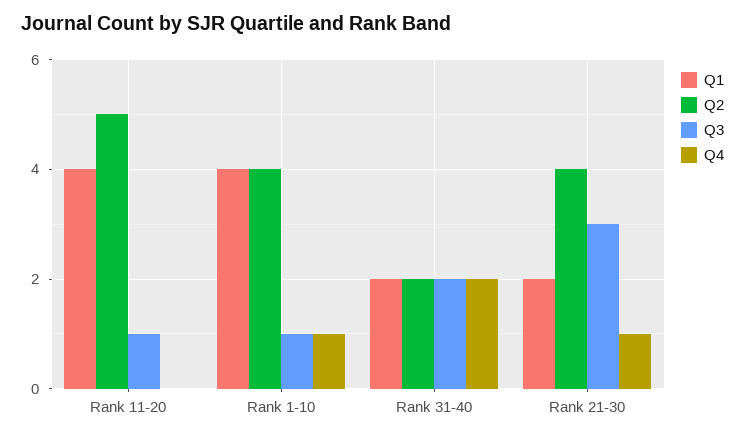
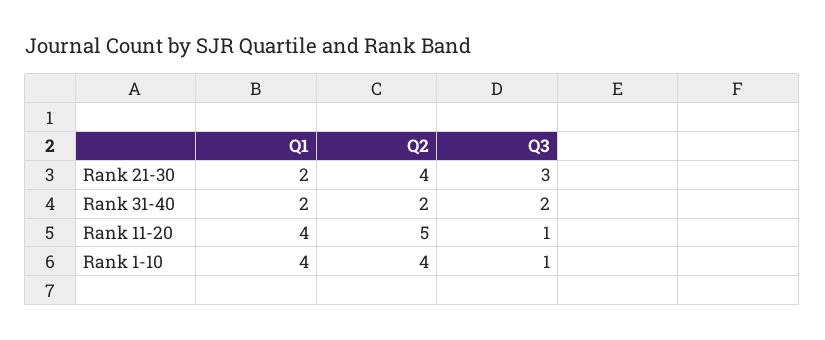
  {
    "Q1": {
      "Rank 11-20": 4,
      "Rank 1-10": 4,
      "Rank 31-40": 2,
      "Rank 21-30": 2
    },
    "Q2": {
      "Rank 11-20": 5,
      "Rank 1-10": 4,
      "Rank 31-40": 2,
      "Rank 21-30": 4
    },
    "Q3": {
      "Rank 11-20": 1,
      "Rank 1-10": 1,
      "Rank 31-40": 2,
      "Rank 21-30": 3
-   },
+   }
-   "Q4": {
-     "Rank 11-20": 0,
-     "Rank 1-10": 1,
-     "Rank 31-40": 2,
-     "Rank 21-30": 1
-   }
  }

